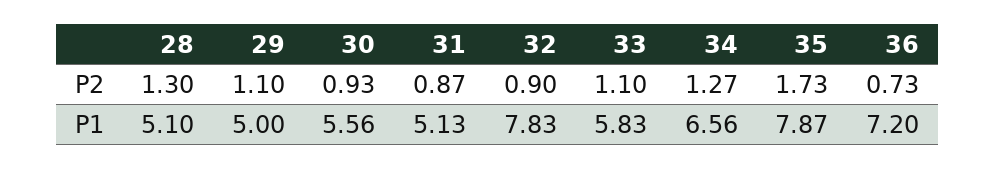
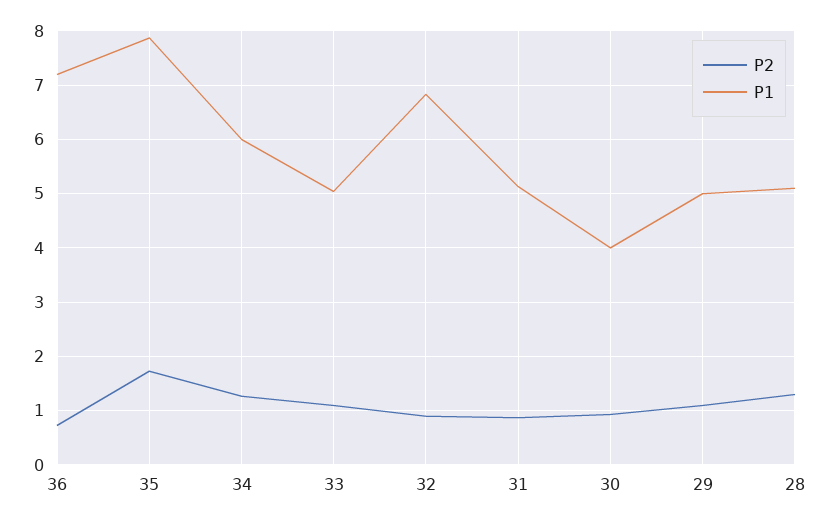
  {
    "P2": {
      "28": 1.3,
      "29": 1.1,
      "30": 0.93,
      "31": 0.87,
      "32": 0.9,
      "33": 1.1,
      "34": 1.27,
      "35": 1.73,
      "36": 0.73
    },
    "P1": {
      "28": 5.1,
      "29": 5,
-     "30": 5.56,
+     "30": 4,
      "31": 5.13,
-     "32": 7.83,
+     "32": 6.8,
-     "33": 5.83,
+     "33": 5,
-     "34": 6.56,
+     "34": 6,
      "35": 7.87,
      "36": 7.2
    }
  }

